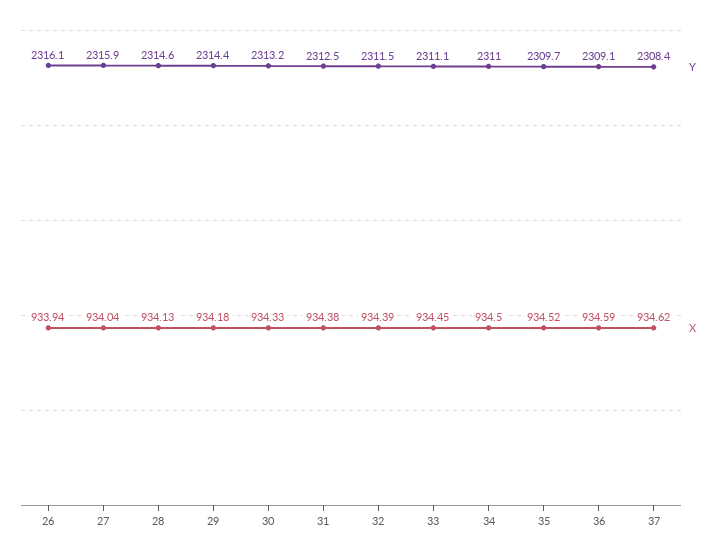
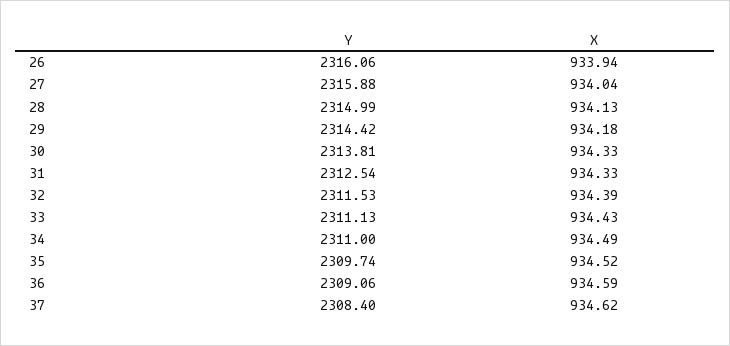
  {
    "Y": {
      "26": 2316.06,
      "27": 2315.88,
-     "28": 2314.6,
+     "28": 2314.99,
      "29": 2314.42,
-     "30": 2313.2,
+     "30": 2313.81,
      "31": 2312.54,
      "32": 2311.53,
      "33": 2311.13,
      "34": 2311,
      "35": 2309.74,
      "36": 2309.06,
      "37": 2308.4
    },
    "X": {
      "26": 933.94,
      "27": 934.04,
      "28": 934.13,
      "29": 934.18,
      "30": 934.33,
-     "31": 934.38,
+     "31": 934.33,
      "32": 934.39,
-     "33": 934.45,
+     "33": 934.43,
-     "34": 934.5,
+     "34": 934.49,
      "35": 934.52,
      "36": 934.59,
      "37": 934.62
    }
  }

